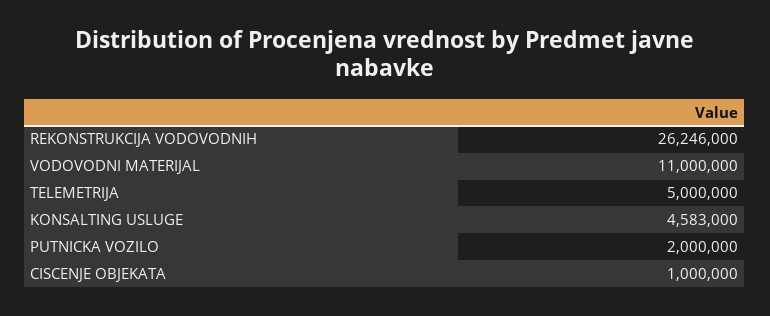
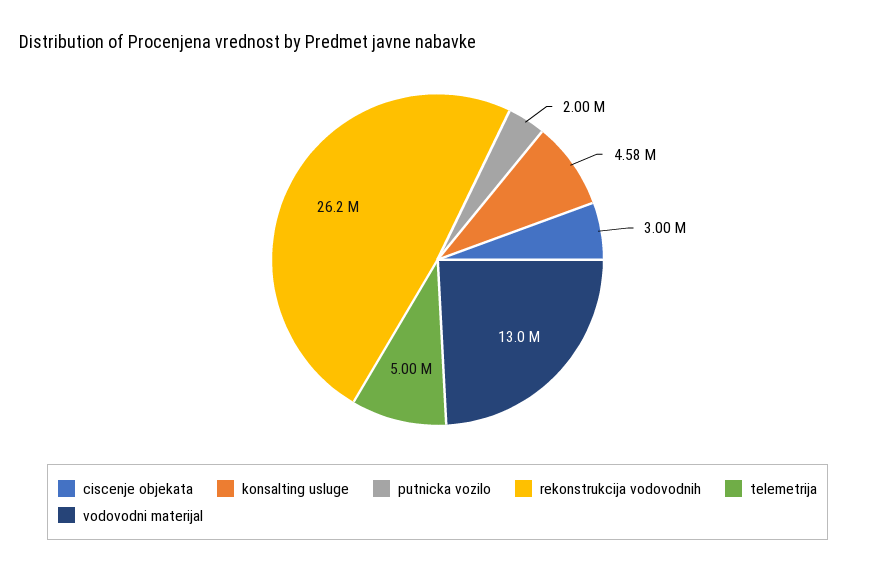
  {
    "REKONSTRUKCIJA VODOVODNIH": 26246000,
-   "VODOVODNI MATERIJAL": 11000000,
+   "VODOVODNI MATERIJAL": 13000000,
    "TELEMETRIJA": 5000000,
    "KONSALTING USLUGE": 4583000,
    "PUTNICKA VOZILO": 2000000,
-   "CISCENJE OBJEKATA": 1000000
+   "CISCENJE OBJEKATA": 3000000
  }

